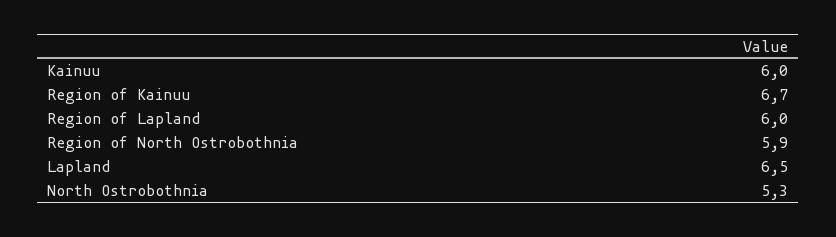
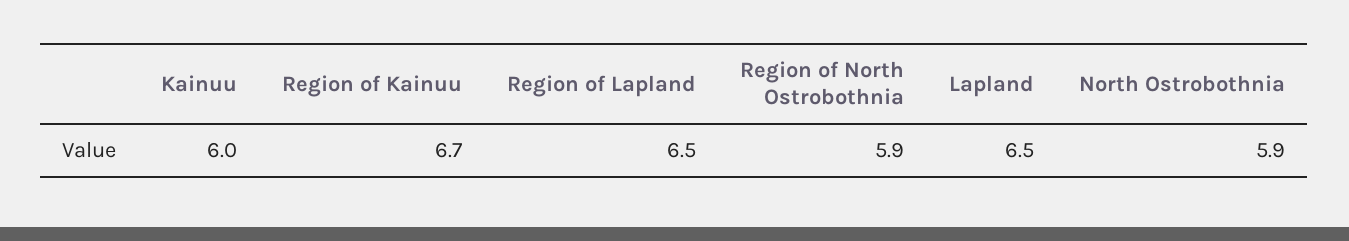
  {
    "Kainuu": 6,
    "Region of Kainuu": 6.7,
-   "Region of Lapland": 6,
+   "Region of Lapland": 6.5,
    "Region of North Ostrobothnia": 5.9,
    "Lapland": 6.5,
-   "North Ostrobothnia": 5.3
+   "North Ostrobothnia": 5.9
  }

